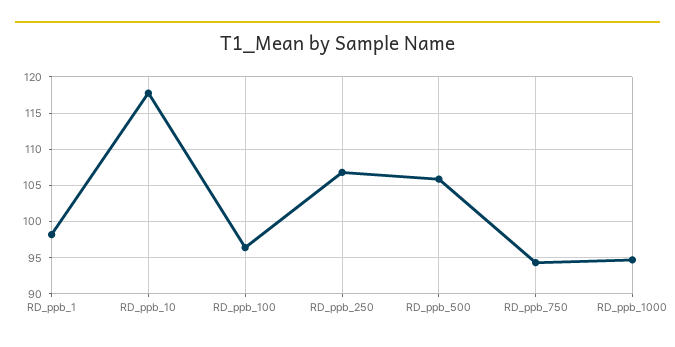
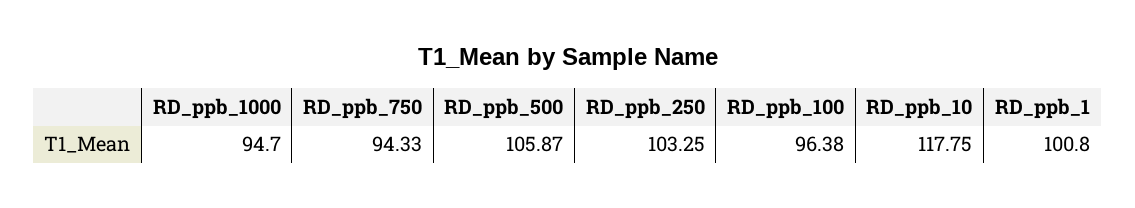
  {
-   "RD_ppb_1": 98,
+   "RD_ppb_1": 100.8,
    "RD_ppb_10": 117.75,
    "RD_ppb_100": 96.38,
-   "RD_ppb_250": 107,
+   "RD_ppb_250": 103.25,
    "RD_ppb_500": 105.87,
    "RD_ppb_750": 94.33,
    "RD_ppb_1000": 94.7
  }

